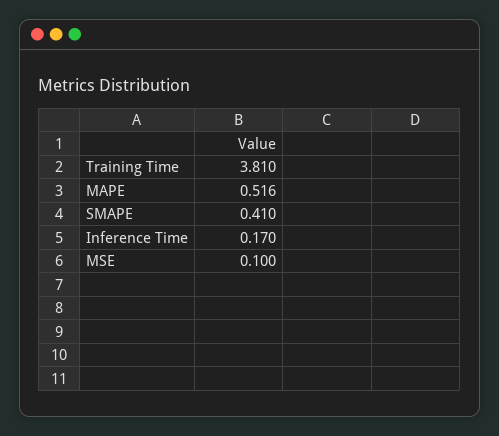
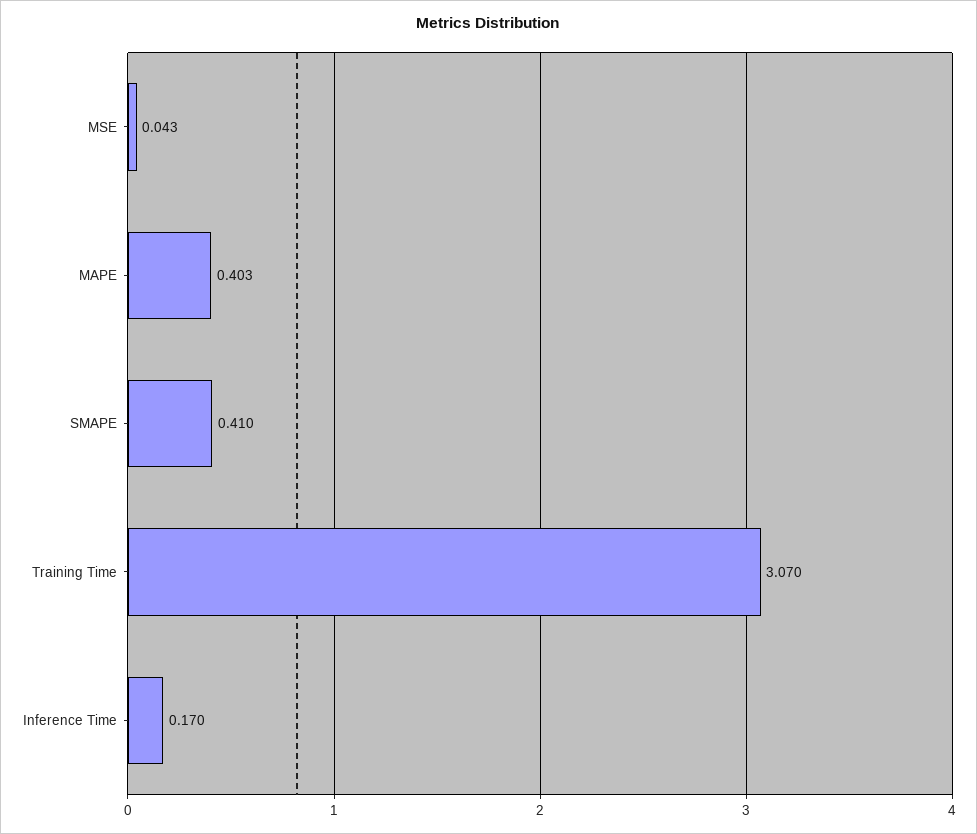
  {
-   "Training Time": 3.81,
+   "Training Time": 3.07,
-   "MAPE": 0.516,
+   "MAPE": 0.403,
    "SMAPE": 0.41,
    "Inference Time": 0.17,
-   "MSE": 0.1
+   "MSE": 0.043
  }

